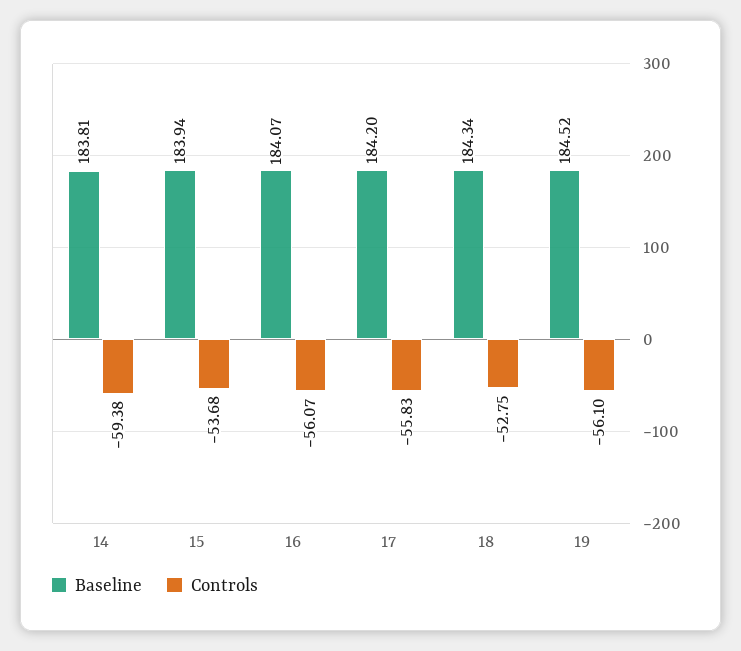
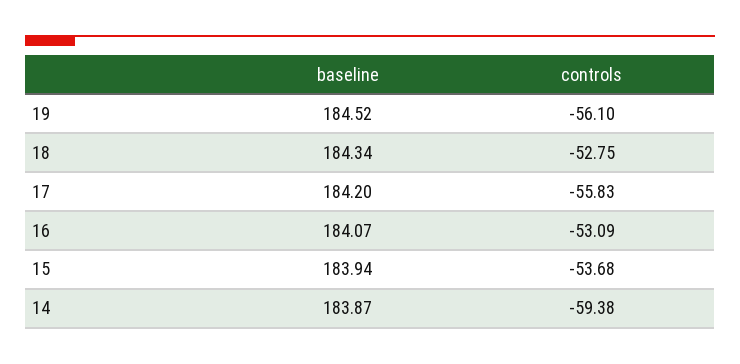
  {
    "Baseline": {
-     "14": 183.81,
+     "14": 183.87,
      "15": 183.94,
      "16": 184.07,
      "17": 184.2,
      "18": 184.34,
      "19": 184.52
    },
    "Controls": {
      "14": -59.38,
      "15": -53.68,
-     "16": -56.07,
+     "16": -53.09,
      "17": -55.83,
      "18": -52.75,
      "19": -56.1
    }
  }

